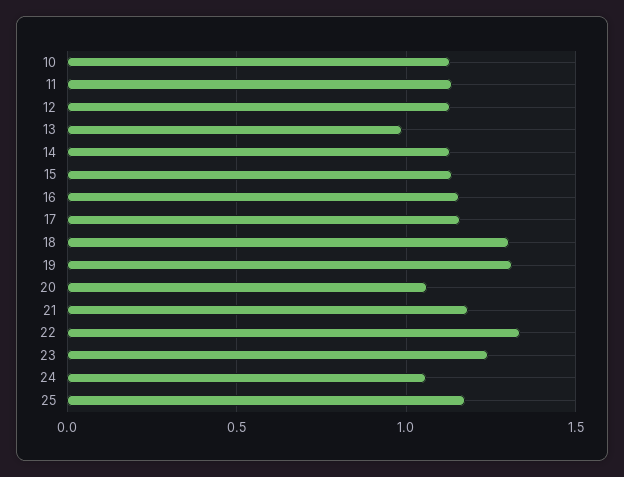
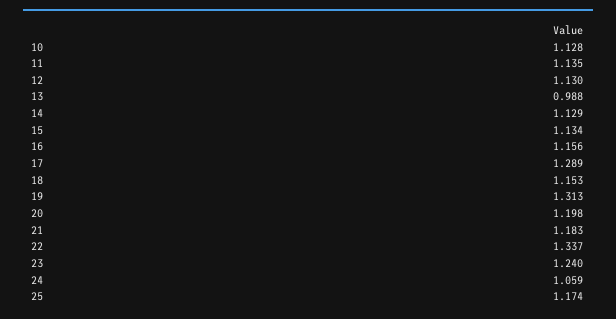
  {
    "10": 1.128,
    "11": 1.135,
    "12": 1.13,
    "13": 0.988,
    "14": 1.129,
    "15": 1.134,
    "16": 1.156,
-   "17": 1.15,
+   "17": 1.289,
-   "18": 1.3,
+   "18": 1.153,
    "19": 1.313,
-   "20": 1.05,
+   "20": 1.198,
    "21": 1.183,
    "22": 1.337,
    "23": 1.24,
    "24": 1.059,
    "25": 1.174
  }

